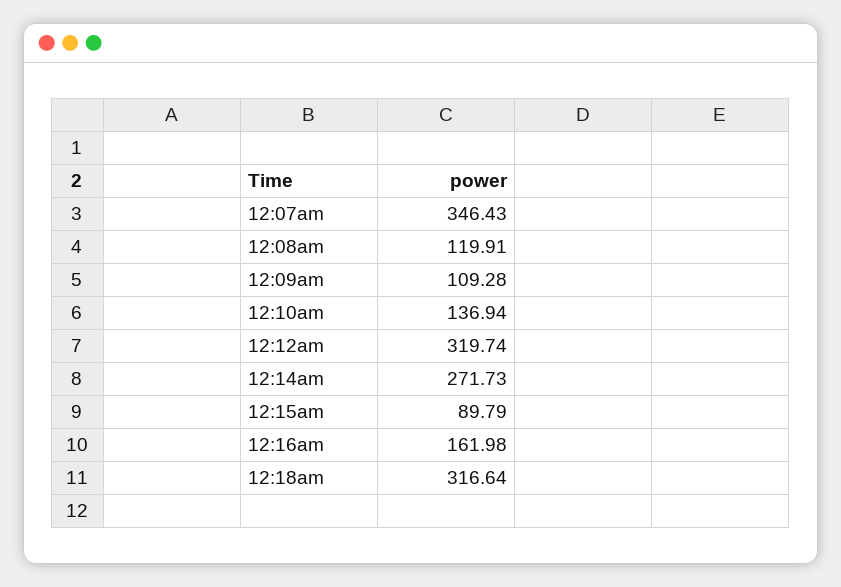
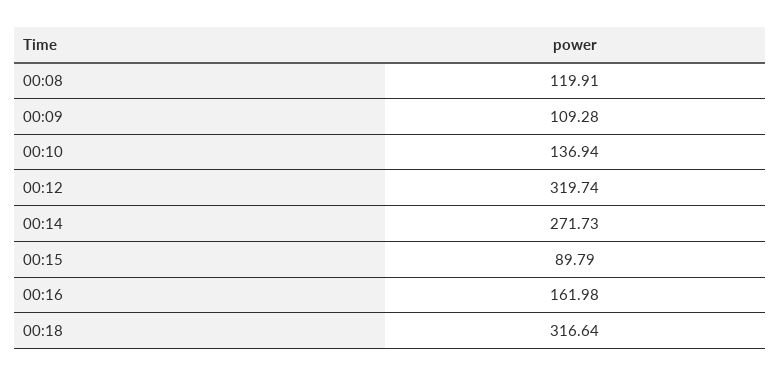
  {
-   "12:07am": 346.43,
    "12:08am": 119.91,
    "12:09am": 109.28,
    "12:10am": 136.94,
    "12:12am": 319.74,
    "12:14am": 271.73,
    "12:15am": 89.79,
    "12:16am": 161.98,
    "12:18am": 316.64
  }

